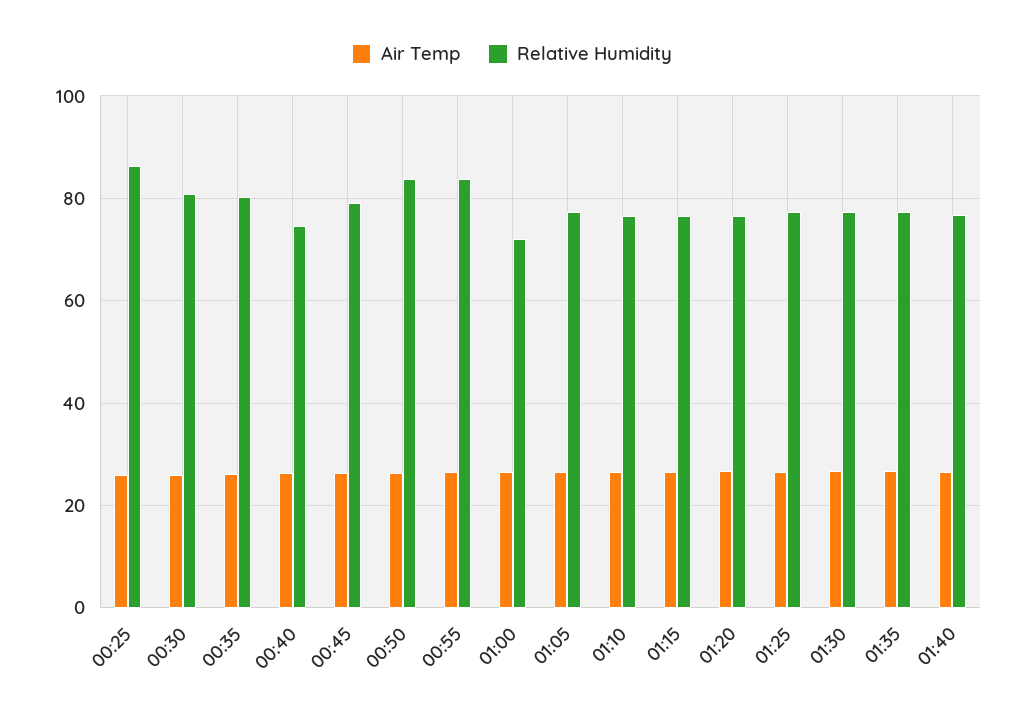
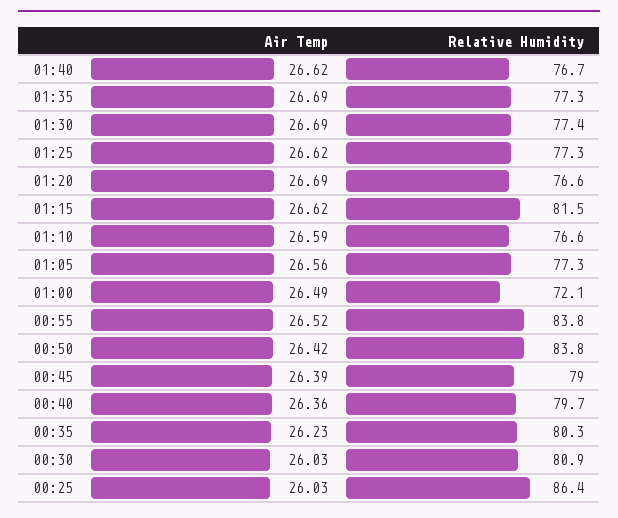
  {
    "Air Temp": {
      "00:25": 26.03,
      "00:30": 26.03,
      "00:35": 26.23,
      "00:40": 26.36,
      "00:45": 26.39,
      "00:50": 26.42,
      "00:55": 26.52,
      "01:00": 26.49,
      "01:05": 26.56,
      "01:10": 26.59,
      "01:15": 26.62,
      "01:20": 26.69,
      "01:25": 26.62,
      "01:30": 26.69,
      "01:35": 26.69,
      "01:40": 26.62
    },
    "Relative Humidity": {
      "00:25": 86.4,
      "00:30": 80.9,
      "00:35": 80.3,
-     "00:40": 74,
+     "00:40": 79.7,
      "00:45": 79,
      "00:50": 83.8,
      "00:55": 83.8,
      "01:00": 72.1,
      "01:05": 77.3,
      "01:10": 76.6,
-     "01:15": 76,
+     "01:15": 81.5,
      "01:20": 76.6,
      "01:25": 77.3,
      "01:30": 77.4,
      "01:35": 77.3,
      "01:40": 76.7
    }
  }

